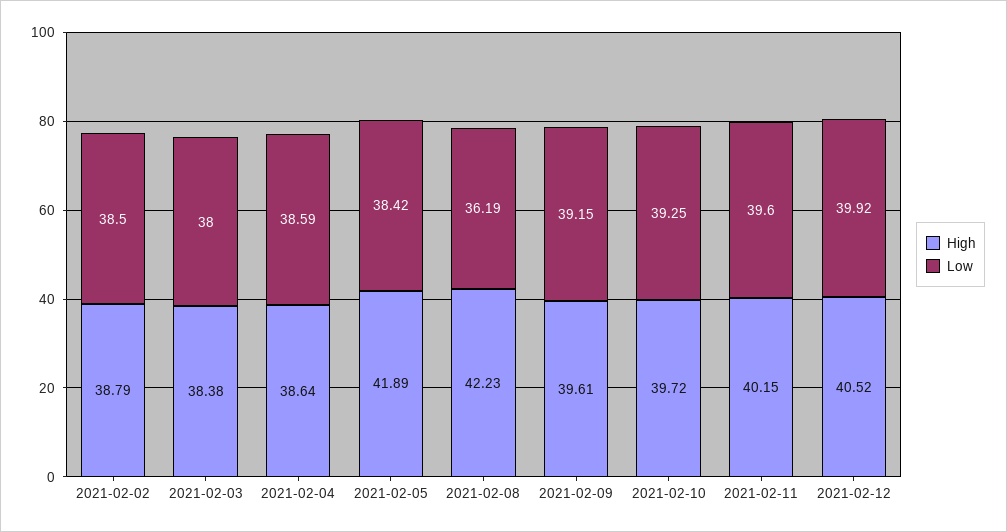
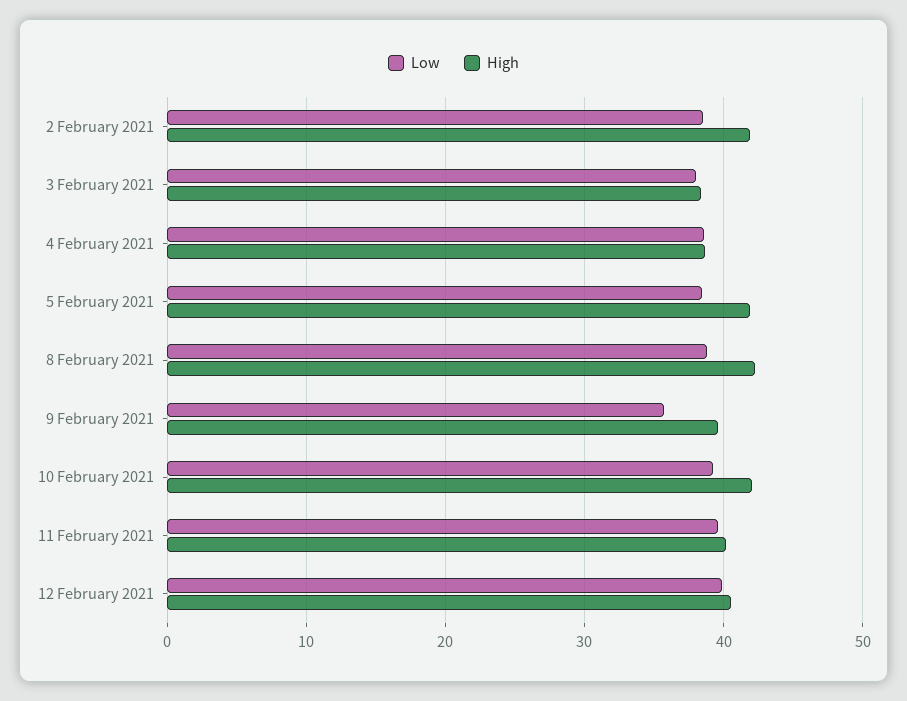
  {
    "High": {
-     "2021-02-02": 38.79,
+     "2021-02-02": 42,
      "2021-02-03": 38.38,
      "2021-02-04": 38.64,
      "2021-02-05": 41.89,
      "2021-02-08": 42.23,
      "2021-02-09": 39.61,
-     "2021-02-10": 39.72,
+     "2021-02-10": 42,
      "2021-02-11": 40.15,
      "2021-02-12": 40.52
    },
    "Low": {
      "2021-02-02": 38.5,
      "2021-02-03": 38,
      "2021-02-04": 38.59,
      "2021-02-05": 38.42,
-     "2021-02-08": 36.19,
+     "2021-02-08": 39,
-     "2021-02-09": 39.15,
+     "2021-02-09": 36,
      "2021-02-10": 39.25,
      "2021-02-11": 39.6,
      "2021-02-12": 39.92
    }
  }

